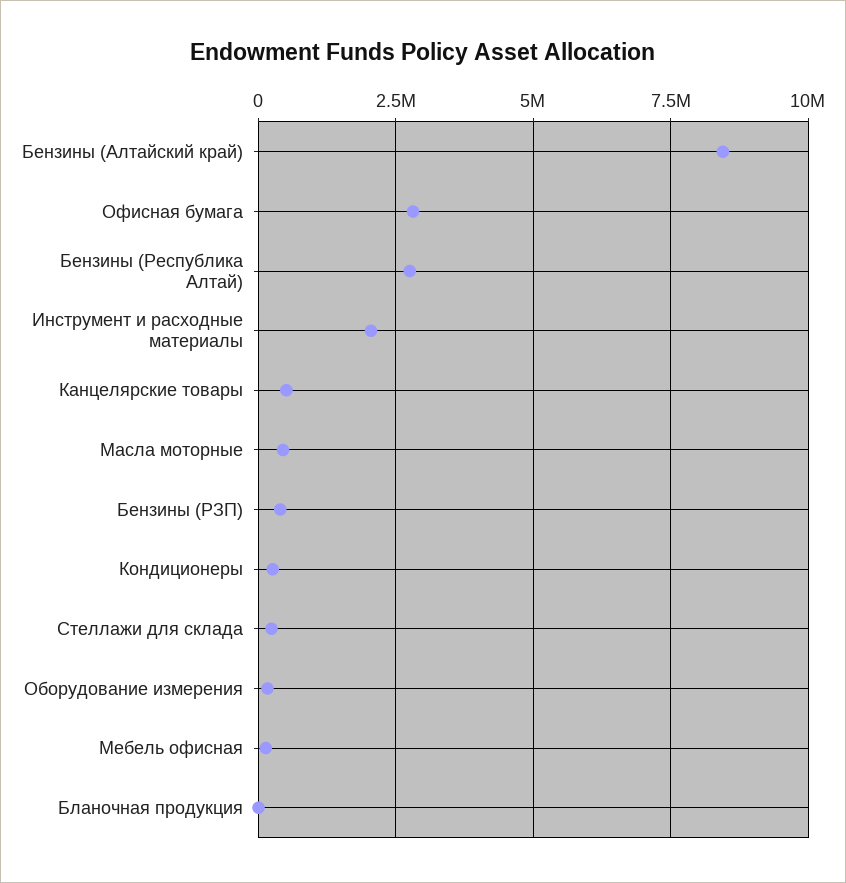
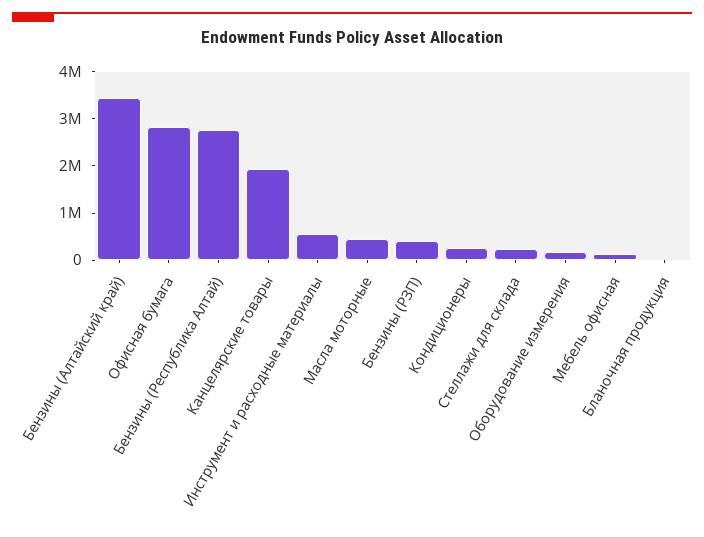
  {
-   "Бензины (Алтайский край)": 8500000,
+   "Бензины (Алтайский край)": 3400000,
    "Офисная бумага": 2800000,
    "Бензины (Республика Алтай)": 2800000,
-   "Инструмент и расходные материалы": 2000000,
+   "Инструмент и расходные материалы": 600000,
-   "Канцелярские товары": 500000,
+   "Канцелярские товары": 2000000,
    "Масла моторные": 400000,
    "Бензины (РЗП)": 400000,
    "Кондиционеры": 200000,
    "Стеллажи для склада": 200000,
    "Оборудование измерения": 200000,
    "Мебель офисная": 200000,
    "Бланочная продукция": 0
  }

